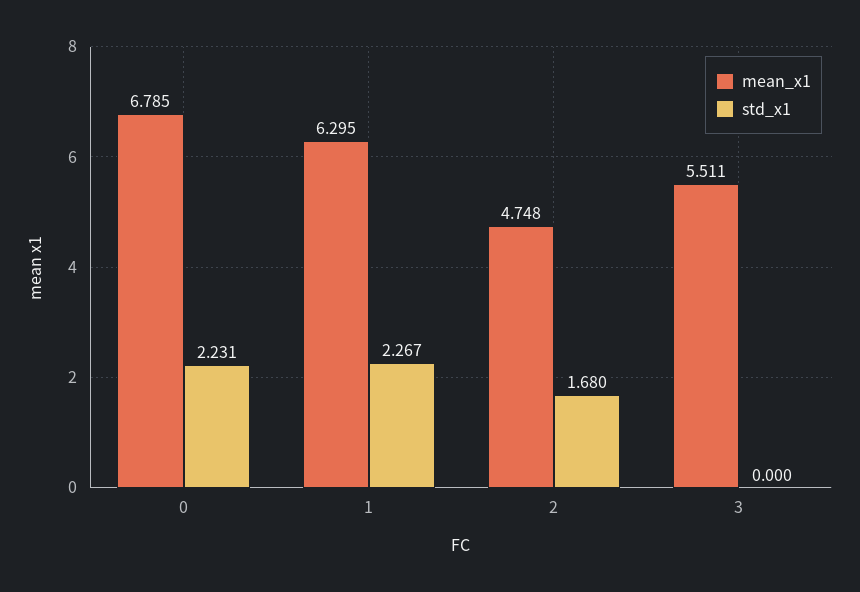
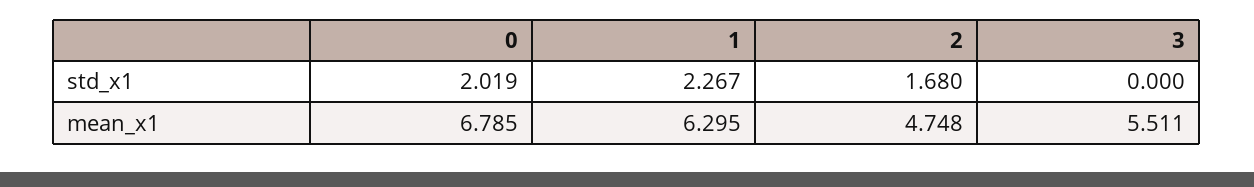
  {
    "mean_x1": {
      "0": 6.785,
      "1": 6.295,
      "2": 4.748,
      "3": 5.511
    },
    "std_x1": {
-     "0": 2.231,
+     "0": 2.019,
      "1": 2.267,
      "2": 1.68,
      "3": 0
    }
  }

